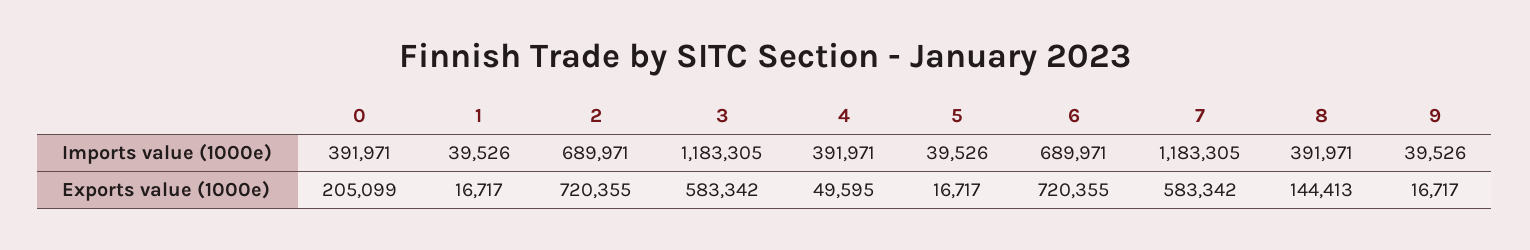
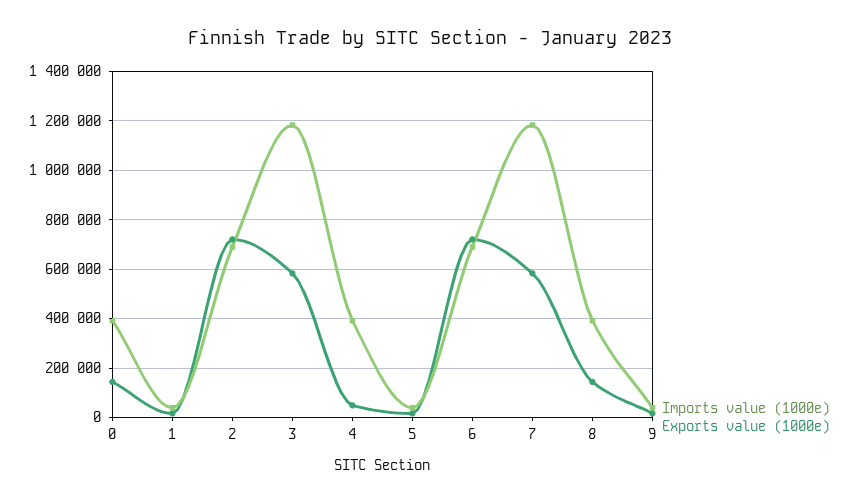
  {
    "Imports value (1000e)": {
      "0": 391971,
      "1": 39526,
      "2": 689971,
      "3": 1183305,
      "4": 391971,
      "5": 39526,
      "6": 689971,
      "7": 1183305,
      "8": 391971,
      "9": 39526
    },
    "Exports value (1000e)": {
-     "0": 205099,
+     "0": 150000,
      "1": 16717,
      "2": 720355,
      "3": 583342,
      "4": 49595,
      "5": 16717,
      "6": 720355,
      "7": 583342,
      "8": 144413,
      "9": 16717
    }
  }

